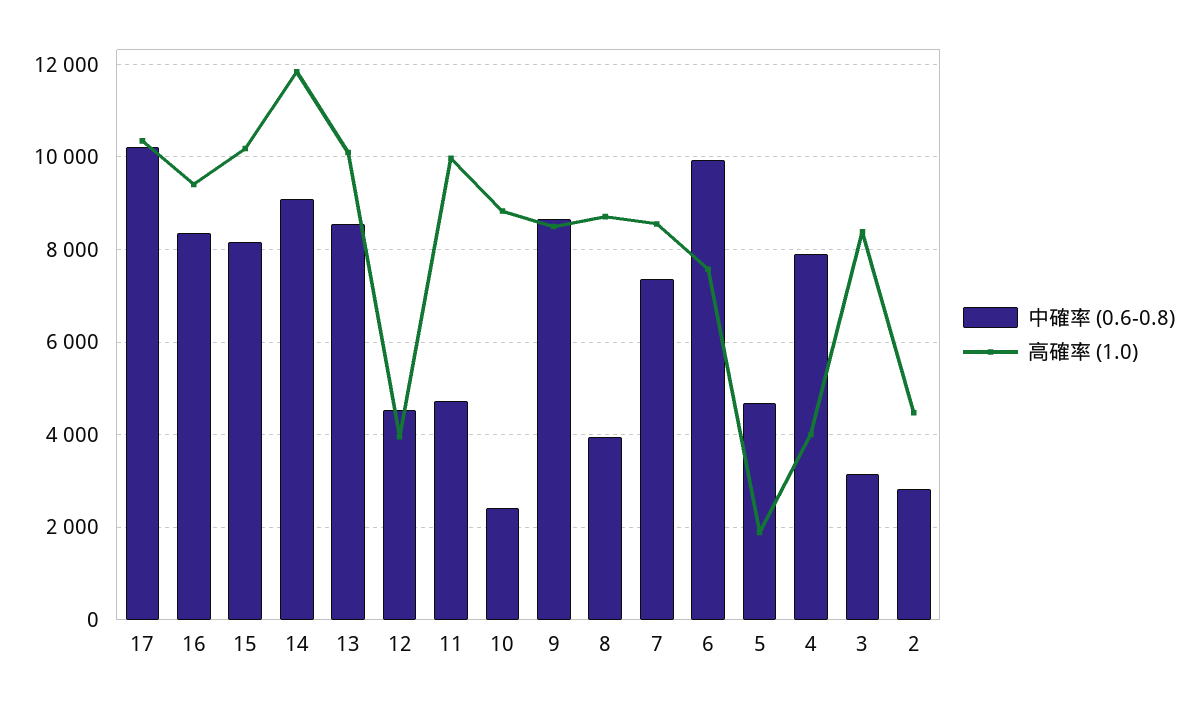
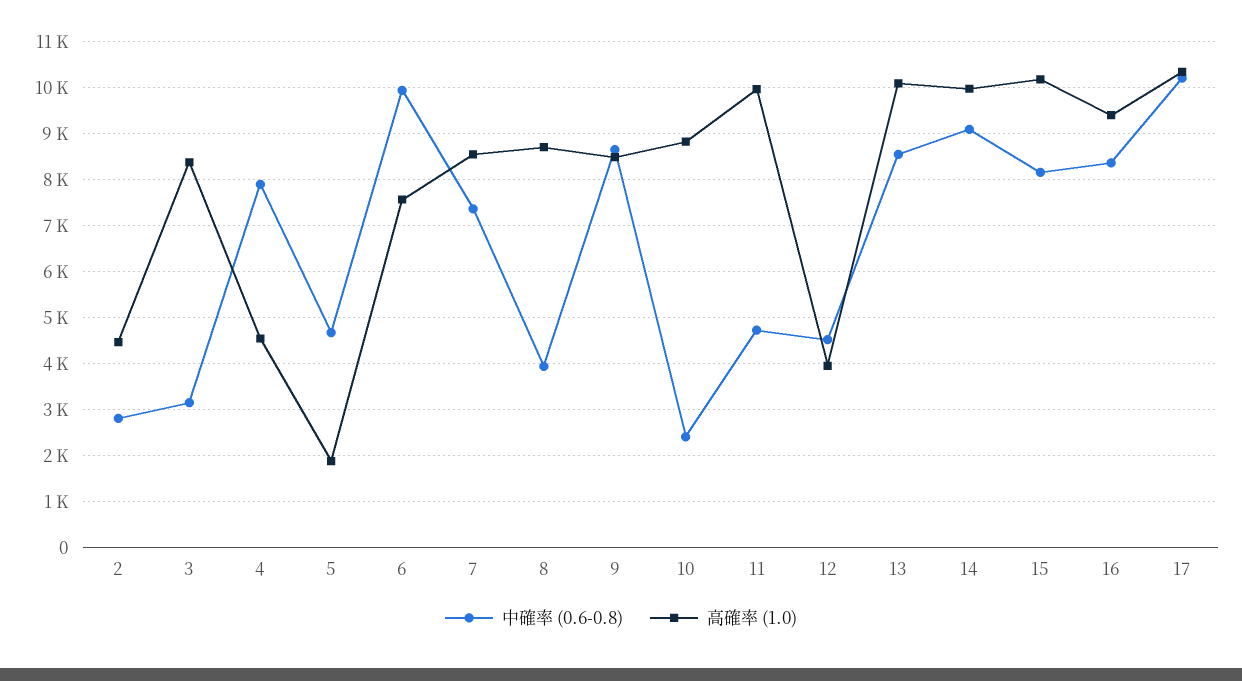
  {
    "中確率 (0.6-0.8)": {
      "17": 10200,
      "16": 8400,
      "15": 8200,
      "14": 9000,
      "13": 8600,
      "12": 4600,
      "11": 4800,
      "10": 2400,
      "9": 8600,
      "8": 4000,
      "7": 7400,
      "6": 10000,
      "5": 4600,
      "4": 8000,
      "3": 3200,
      "2": 2800
    },
    "高確率 (1.0)": {
      "17": 10400,
      "16": 9400,
      "15": 10200,
-     "14": 11800,
+     "14": 10000,
      "13": 10000,
      "12": 4000,
      "11": 10000,
      "10": 8800,
      "9": 8400,
      "8": 8800,
      "7": 8600,
      "6": 7600,
      "5": 1800,
-     "4": 4000,
+     "4": 4600,
      "3": 8400,
      "2": 4400
    }
  }

